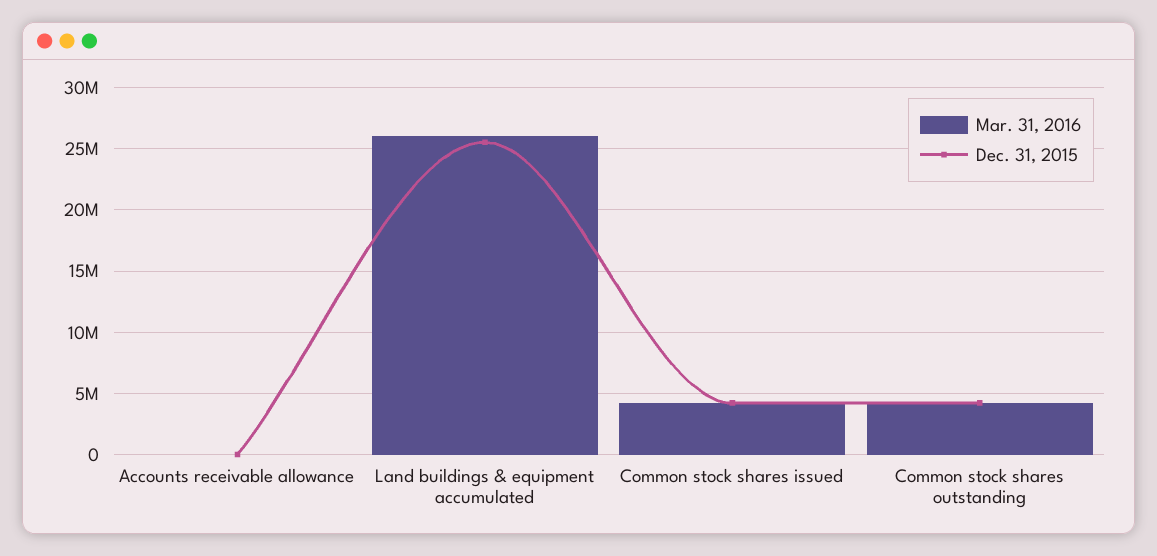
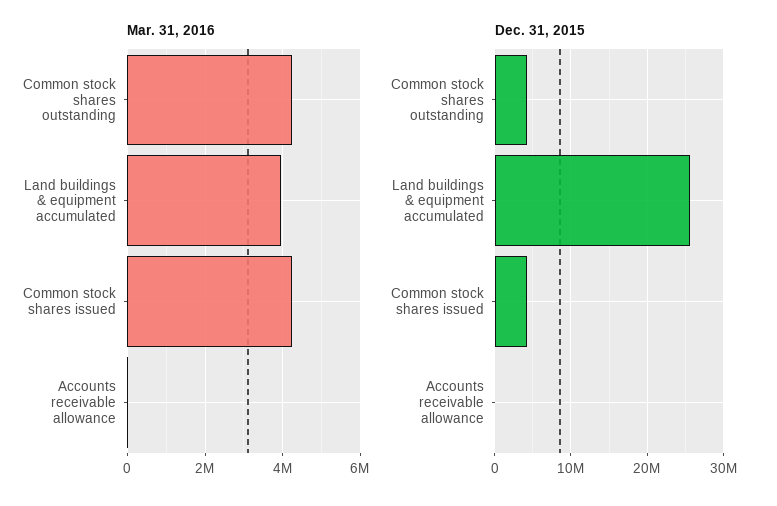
  {
    "Mar. 31, 2016": {
      "Accounts receivable allowance": 0,
-     "Land buildings & equipment accumulated": 26000000,
+     "Land buildings & equipment accumulated": 4000000,
      "Common stock shares issued": 4200000,
      "Common stock shares outstanding": 4200000
    },
    "Dec. 31, 2015": {
      "Accounts receivable allowance": 0,
      "Land buildings & equipment accumulated": 25500000,
      "Common stock shares issued": 4000000,
      "Common stock shares outstanding": 4000000
    }
  }

